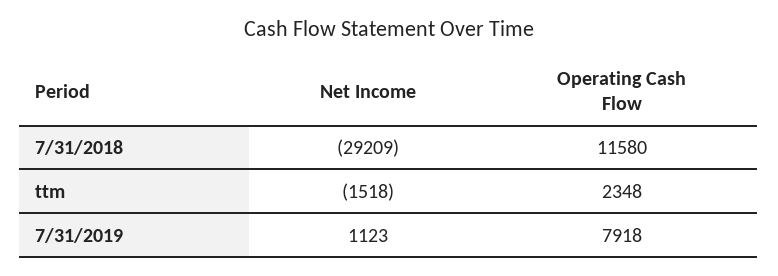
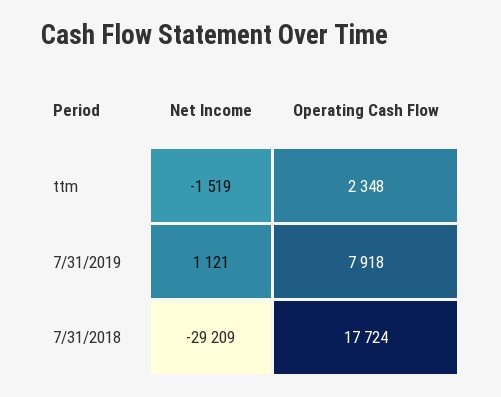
  {
    "Net Income": {
      "7/31/2018": -29209,
-     "ttm": -1518,
+     "ttm": -1519,
-     "7/31/2019": 1123
+     "7/31/2019": 1121
    },
    "Operating Cash Flow": {
-     "7/31/2018": 11580,
+     "7/31/2018": 17724,
      "ttm": 2348,
      "7/31/2019": 7918
    }
  }

